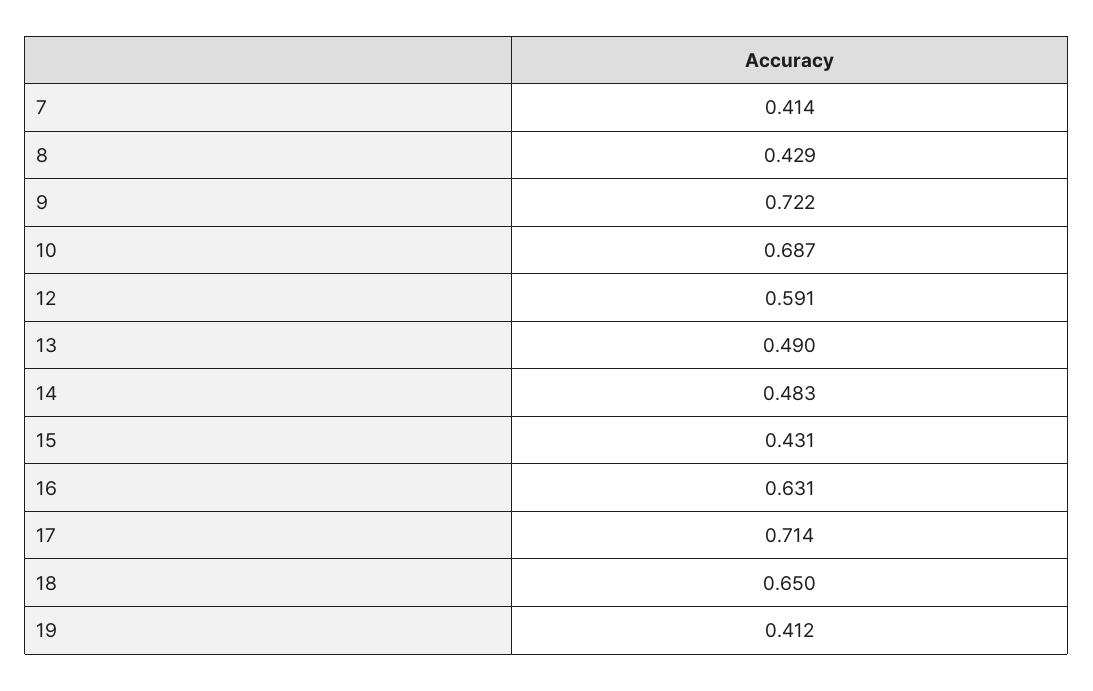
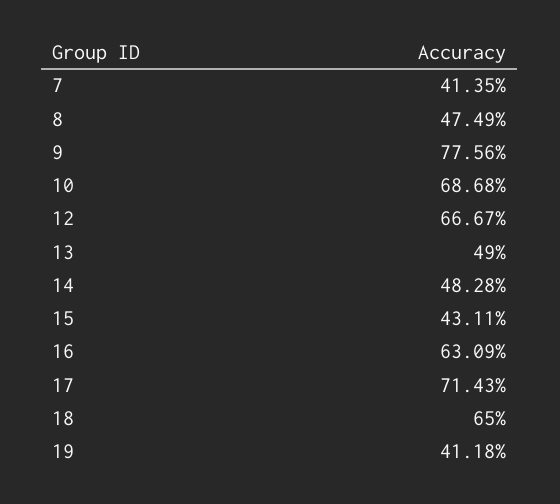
  {
    "7": 0.4135,
-   "8": 0.429,
+   "8": 0.4749,
-   "9": 0.722,
+   "9": 0.7756,
    "10": 0.6868,
-   "12": 0.591,
+   "12": 0.6667,
    "13": 0.49,
    "14": 0.4828,
    "15": 0.4311,
    "16": 0.6309,
    "17": 0.7143,
    "18": 0.65,
    "19": 0.4118
  }

